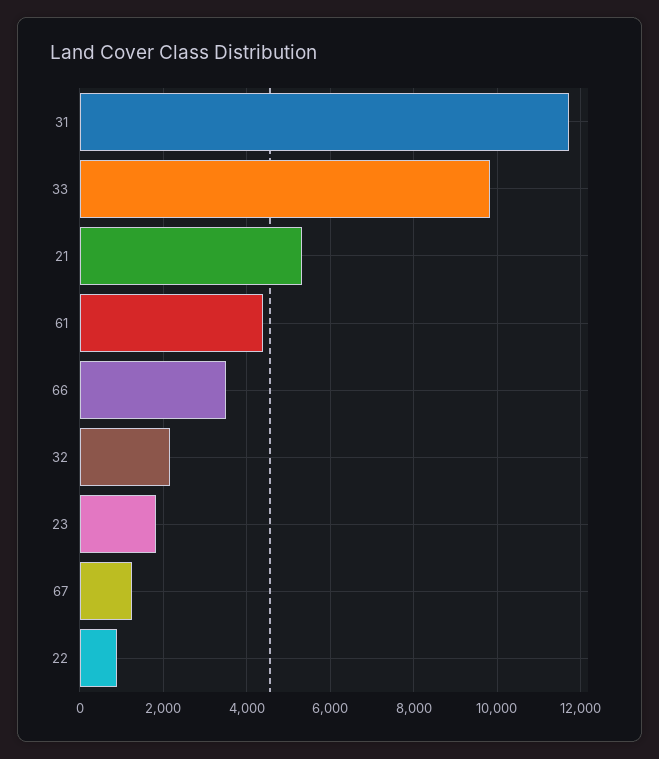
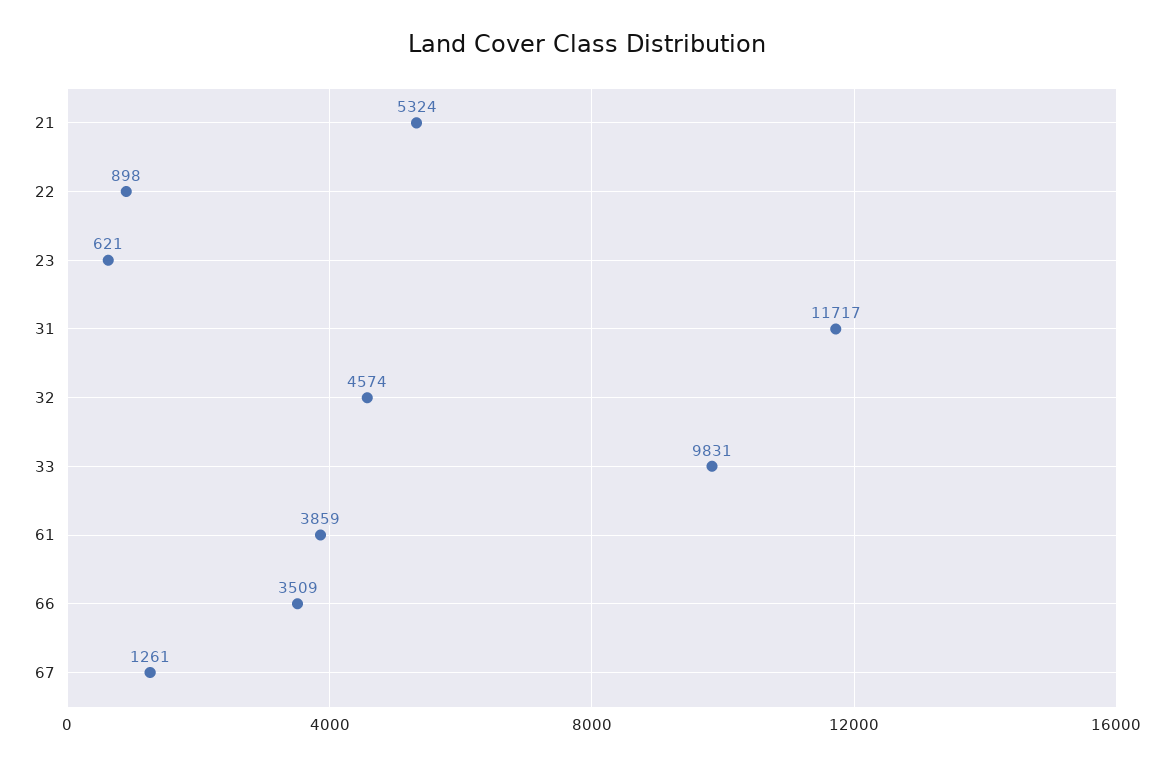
  {
    "31": 11717,
    "33": 9831,
    "21": 5324,
-   "61": 4400,
+   "61": 3859,
    "66": 3509,
-   "32": 2200,
+   "32": 4574,
-   "23": 1800,
+   "23": 621,
    "67": 1261,
    "22": 898
  }

